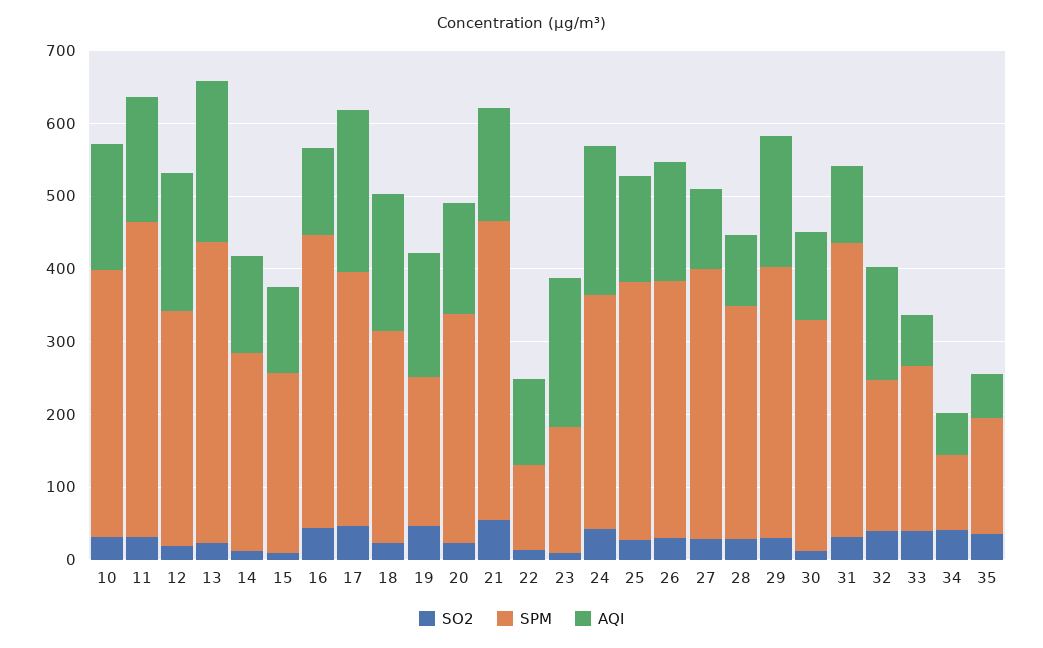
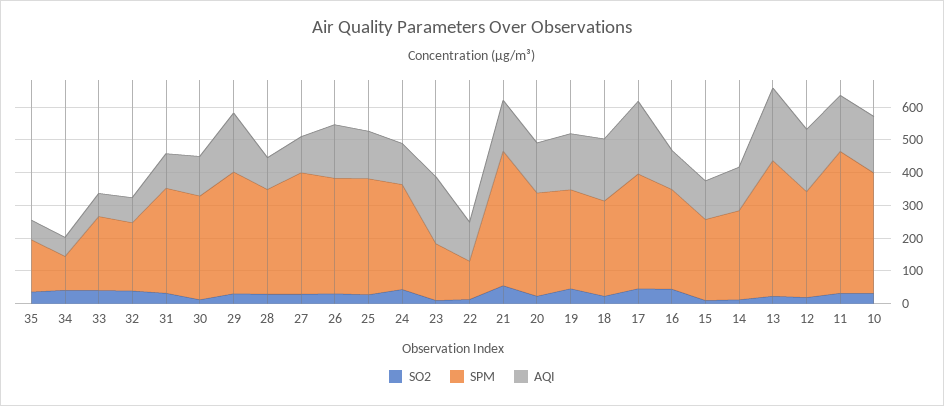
  {
    "SO2": {
      "10": 40,
      "11": 40,
      "12": 20,
      "13": 20,
      "14": 20,
      "15": 20,
      "16": 40,
      "17": 40,
      "18": 20,
      "19": 40,
      "20": 20,
      "21": 60,
      "22": 20,
      "23": 20,
      "24": 40,
      "25": 20,
      "26": 40,
      "27": 20,
      "28": 20,
      "29": 40,
      "30": 20,
      "31": 40,
      "32": 40,
      "33": 40,
      "34": 40,
      "35": 40
    },
    "SPM": {
      "10": 360,
      "11": 440,
      "12": 320,
      "13": 420,
      "14": 280,
      "15": 240,
-     "16": 400,
+     "16": 300,
      "17": 360,
      "18": 300,
-     "19": 200,
+     "19": 300,
      "20": 320,
      "21": 420,
      "22": 120,
      "23": 180,
      "24": 320,
      "25": 360,
      "26": 360,
      "27": 380,
      "28": 320,
      "29": 380,
      "30": 320,
-     "31": 400,
+     "31": 325,
      "32": 200,
      "33": 220,
      "34": 100,
      "35": 160
    },
    "AQI": {
      "10": 180,
      "11": 180,
      "12": 200,
      "13": 220,
      "14": 140,
      "15": 120,
      "16": 120,
      "17": 220,
      "18": 180,
      "19": 180,
      "20": 160,
      "21": 160,
      "22": 120,
      "23": 200,
-     "24": 200,
+     "24": 125,
      "25": 140,
      "26": 160,
      "27": 120,
      "28": 100,
      "29": 180,
      "30": 120,
      "31": 100,
-     "32": 160,
+     "32": 75,
      "33": 80,
      "34": 60,
      "35": 60
    }
  }

